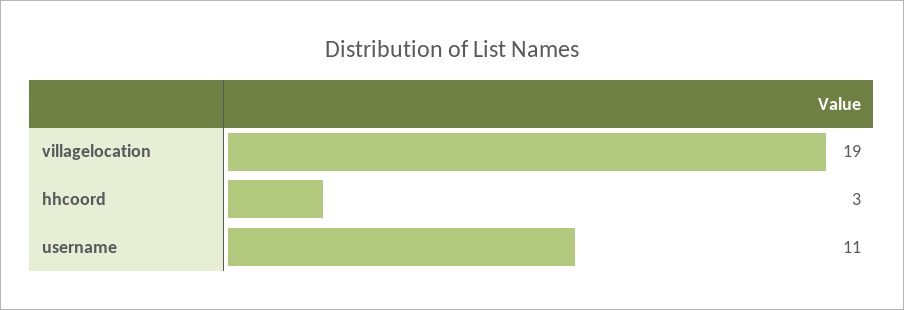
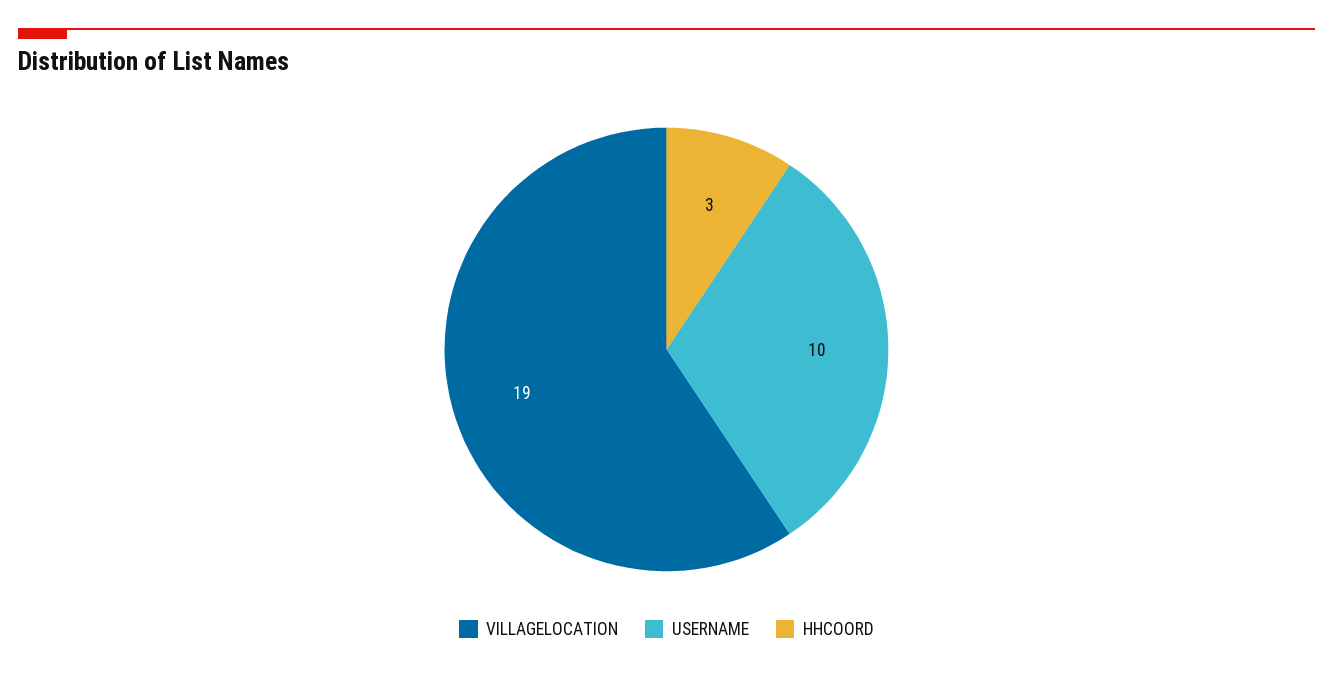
  {
    "villagelocation": 19,
    "hhcoord": 3,
-   "username": 11
+   "username": 10
  }

